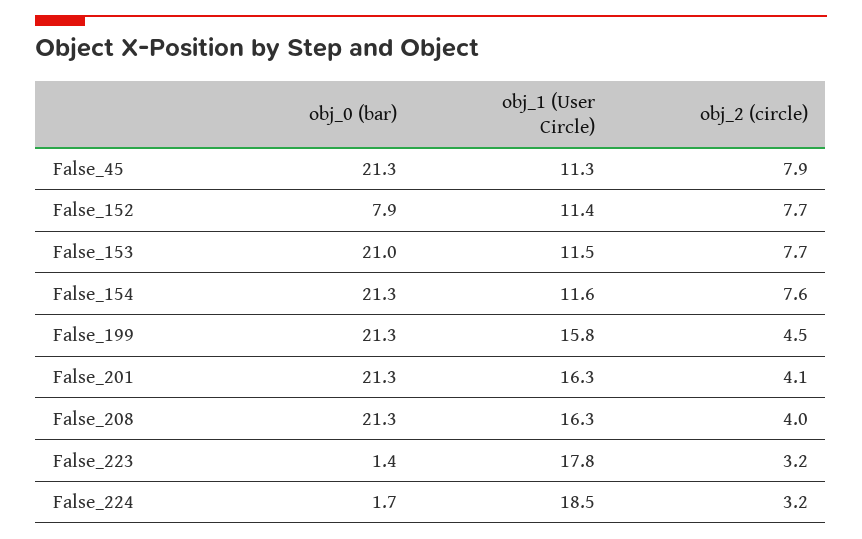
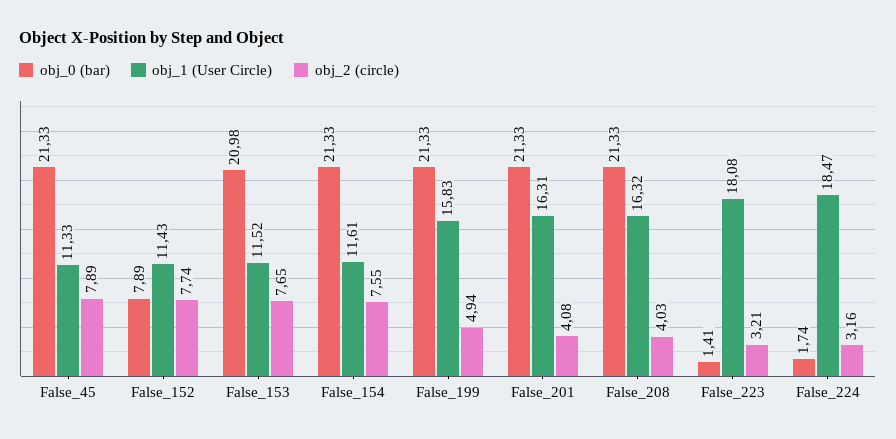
  {
    "obj_0 (bar)": {
      "False_45": 21.33,
      "False_152": 7.89,
      "False_153": 20.98,
      "False_154": 21.33,
      "False_199": 21.33,
      "False_201": 21.33,
      "False_208": 21.33,
      "False_223": 1.41,
      "False_224": 1.74
    },
    "obj_1 (User Circle)": {
      "False_45": 11.33,
      "False_152": 11.43,
      "False_153": 11.52,
      "False_154": 11.61,
      "False_199": 15.83,
      "False_201": 16.31,
      "False_208": 16.32,
-     "False_223": 17.8,
+     "False_223": 18.08,
      "False_224": 18.47
    },
    "obj_2 (circle)": {
      "False_45": 7.89,
      "False_152": 7.74,
      "False_153": 7.65,
      "False_154": 7.55,
-     "False_199": 4.5,
+     "False_199": 4.94,
      "False_201": 4.08,
      "False_208": 4.03,
      "False_223": 3.21,
      "False_224": 3.16
    }
  }

